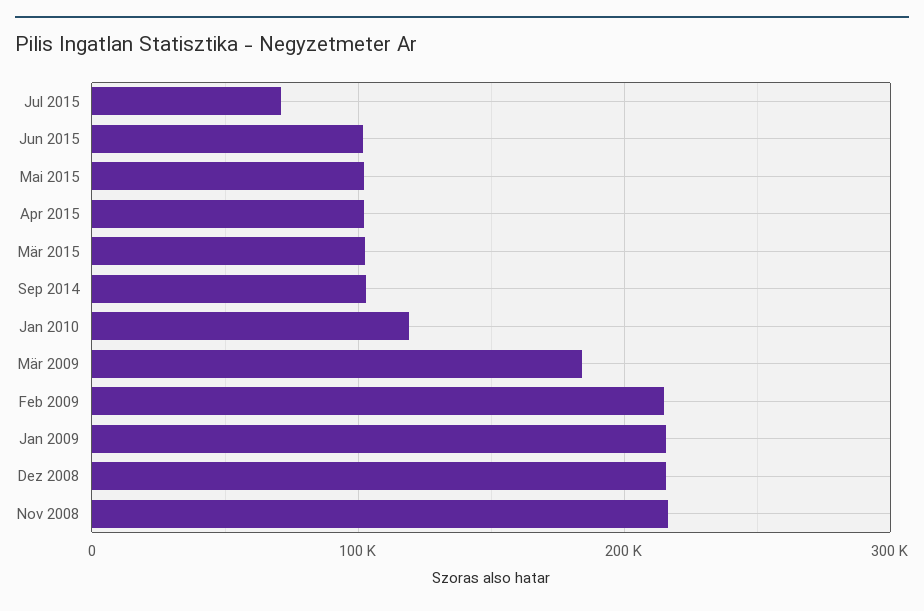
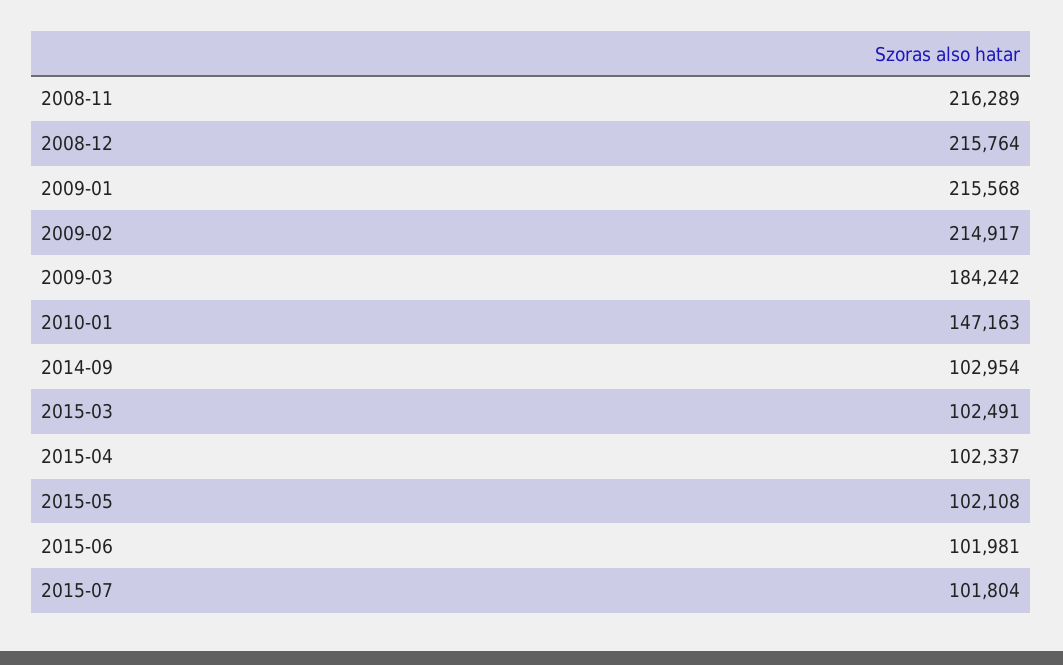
  {
-   "Jul 2015": 70000,
+   "Jul 2015": 101804,
    "Jun 2015": 101981,
    "Mai 2015": 102108,
    "Apr 2015": 102337,
    "Mär 2015": 102491,
    "Sep 2014": 102954,
-   "Jan 2010": 120000,
+   "Jan 2010": 147163,
    "Mär 2009": 184242,
    "Feb 2009": 214917,
    "Jan 2009": 215568,
    "Dez 2008": 215764,
    "Nov 2008": 216289
  }

